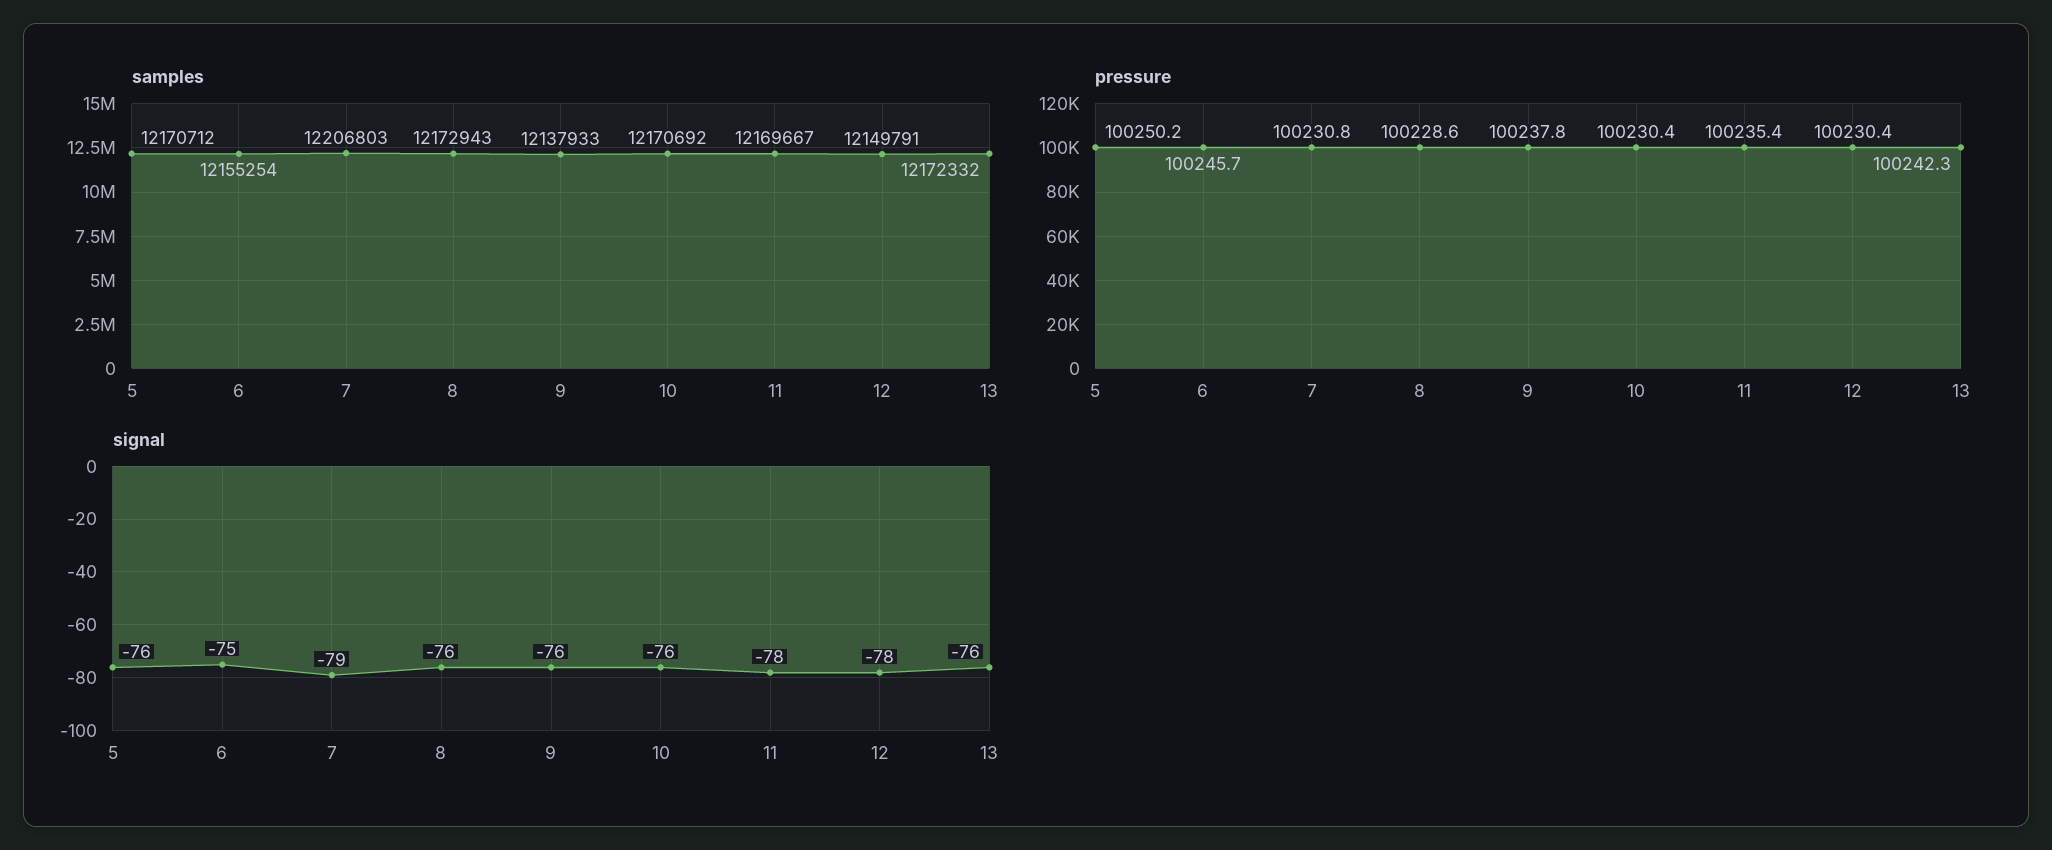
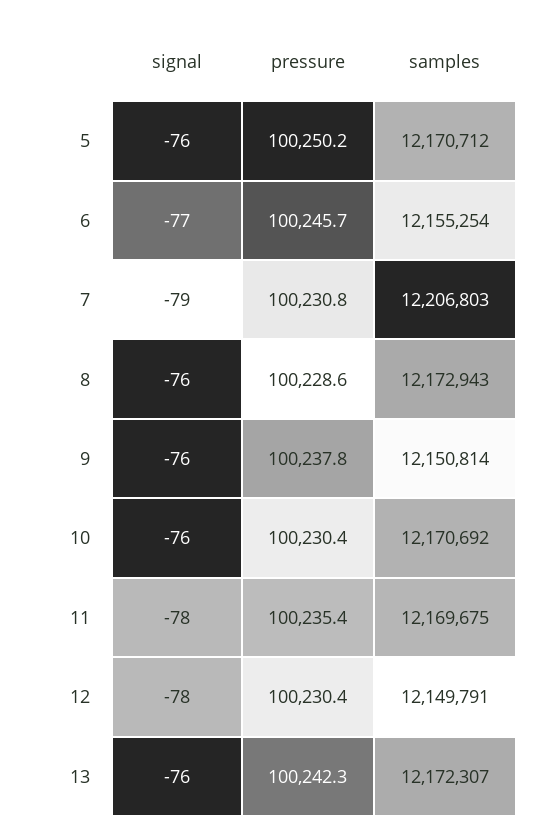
  {
    "samples": {
      "5": 12170712,
      "6": 12155254,
      "7": 12206803,
      "8": 12172943,
-     "9": 12137933,
+     "9": 12150814,
      "10": 12170692,
-     "11": 12169667,
+     "11": 12169675,
      "12": 12149791,
-     "13": 12172332
+     "13": 12172307
    },
    "pressure": {
      "5": 100250.2,
      "6": 100245.7,
      "7": 100230.8,
      "8": 100228.6,
      "9": 100237.8,
      "10": 100230.4,
      "11": 100235.4,
      "12": 100230.4,
      "13": 100242.3
    },
    "signal": {
      "5": -76,
-     "6": -75,
+     "6": -77,
      "7": -79,
      "8": -76,
      "9": -76,
      "10": -76,
      "11": -78,
      "12": -78,
      "13": -76
    }
  }

